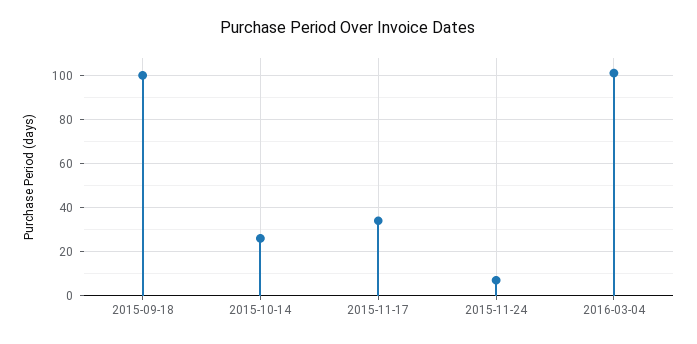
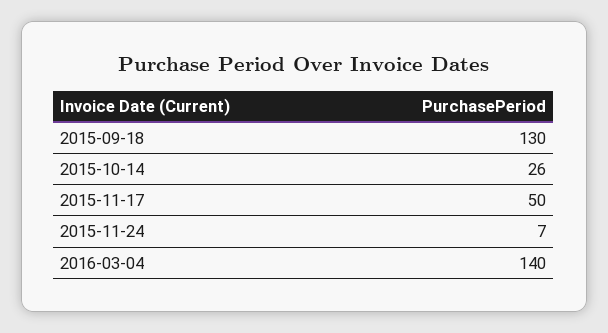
  {
-   "2015-09-18": 100,
+   "2015-09-18": 130,
    "2015-10-14": 26,
-   "2015-11-17": 35,
+   "2015-11-17": 50,
    "2015-11-24": 7,
-   "2016-03-04": 100
+   "2016-03-04": 140
  }

